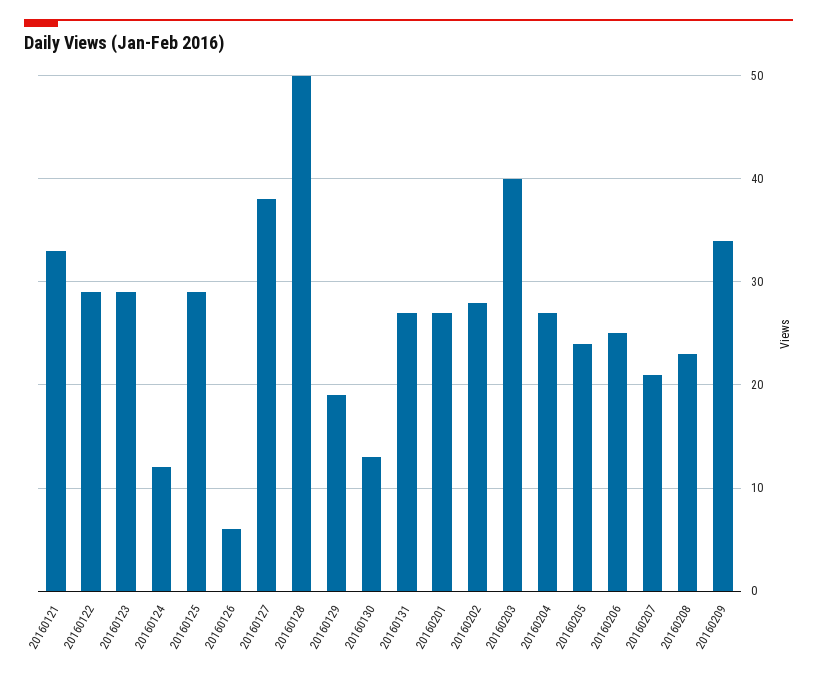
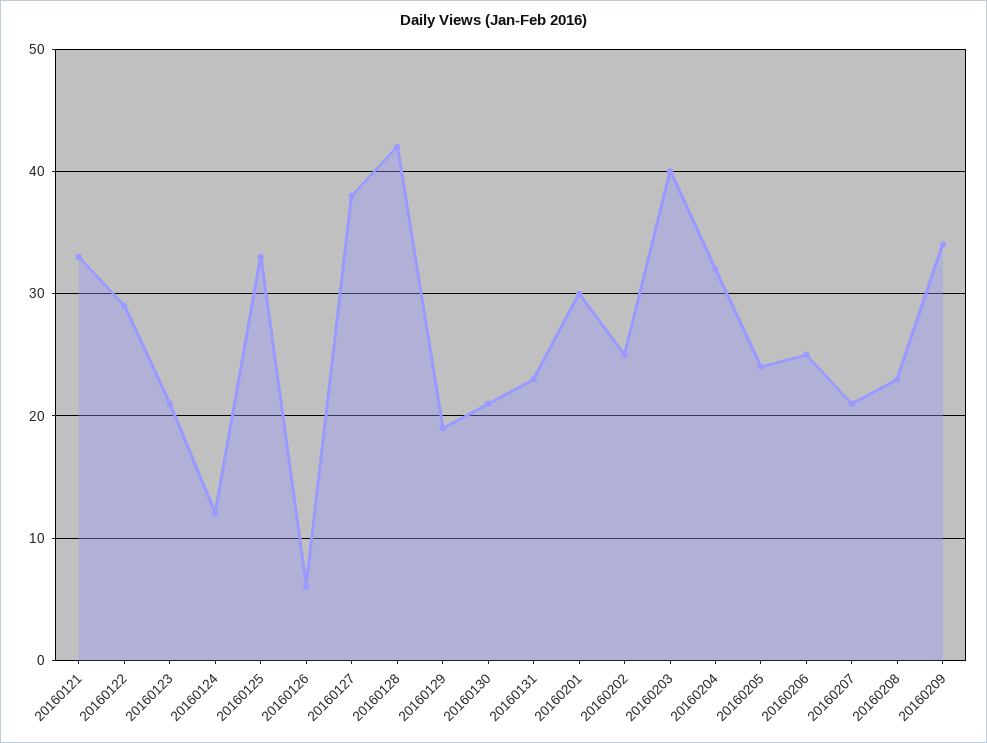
  {
    "20160121": 33,
    "20160122": 29,
-   "20160123": 29,
+   "20160123": 21,
    "20160124": 12,
-   "20160125": 29,
+   "20160125": 33,
    "20160126": 6,
    "20160127": 38,
-   "20160128": 50,
+   "20160128": 42,
    "20160129": 19,
-   "20160130": 13,
+   "20160130": 21,
-   "20160131": 27,
+   "20160131": 23,
-   "20160201": 27,
+   "20160201": 30,
-   "20160202": 28,
+   "20160202": 25,
    "20160203": 40,
-   "20160204": 27,
+   "20160204": 32,
    "20160205": 24,
    "20160206": 25,
    "20160207": 21,
    "20160208": 23,
    "20160209": 34
  }

